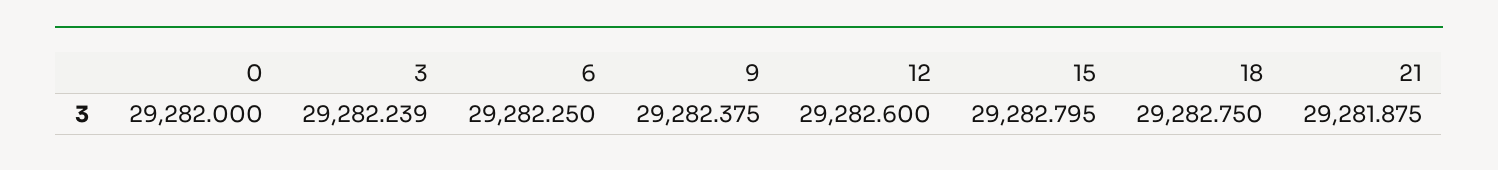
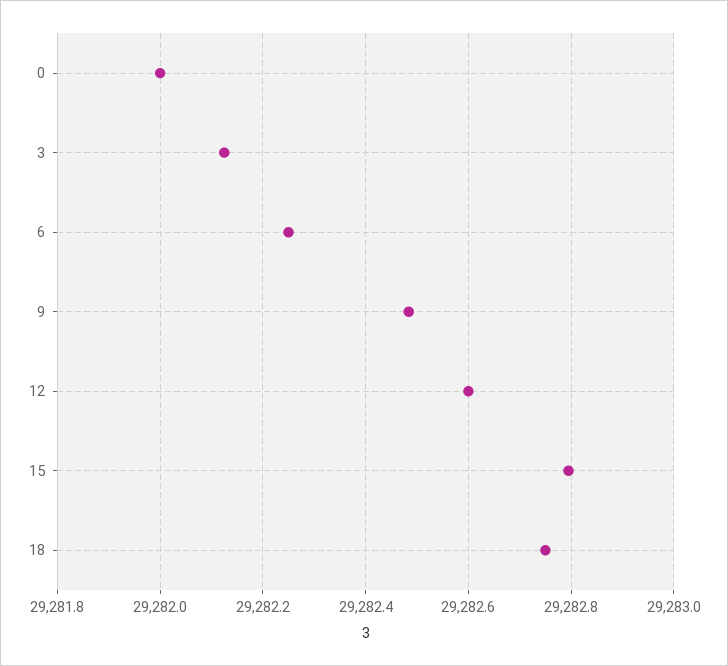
  {
    "0": 29282,
-   "3": 29282.239,
+   "3": 29282.12,
    "6": 29282.25,
-   "9": 29282.375,
+   "9": 29282.48,
    "12": 29282.6,
    "15": 29282.795,
-   "18": 29282.75,
+   "18": 29282.75
-   "21": 29281.875
  }

